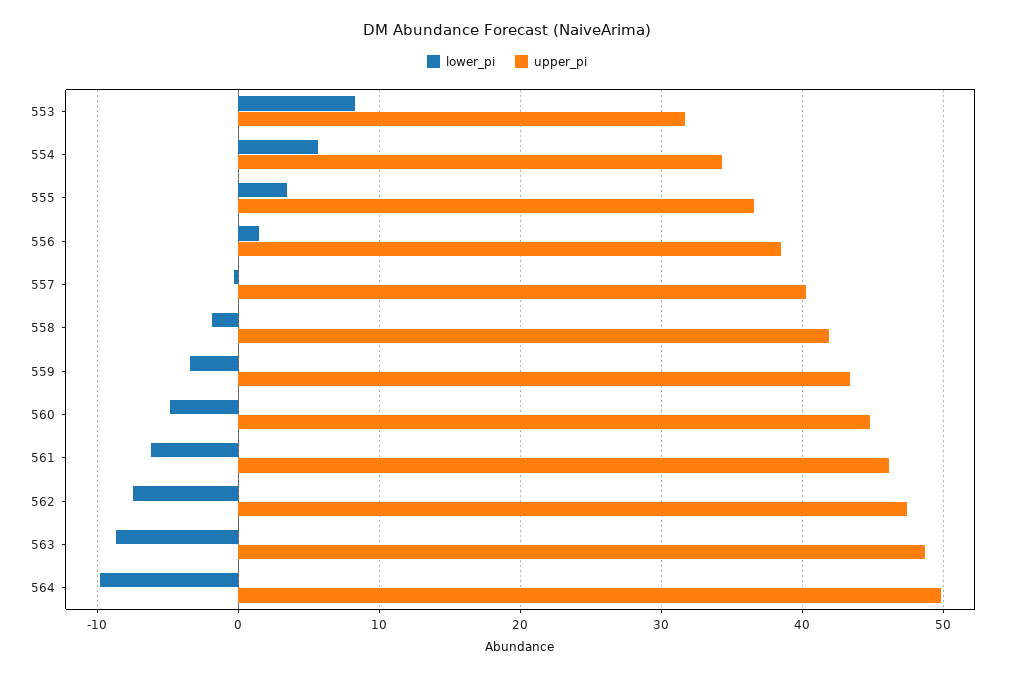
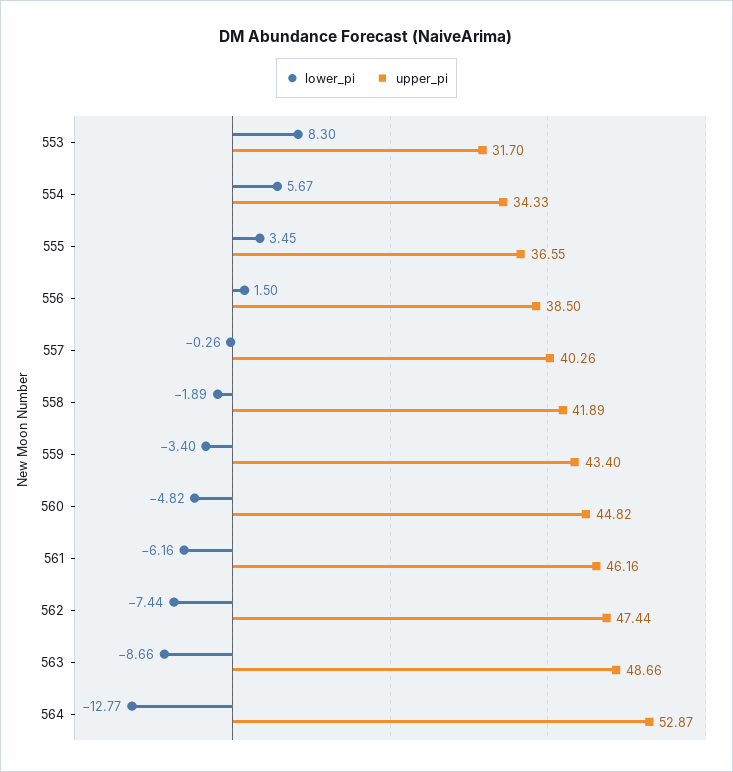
  {
    "lower_pi": {
      "553": 8.3,
      "554": 5.67,
      "555": 3.45,
      "556": 1.5,
      "557": -0.26,
      "558": -1.89,
      "559": -3.4,
      "560": -4.82,
      "561": -6.16,
      "562": -7.44,
      "563": -8.66,
-     "564": -10
+     "564": -12.77
    },
    "upper_pi": {
      "553": 31.7,
      "554": 34.33,
      "555": 36.55,
      "556": 38.5,
      "557": 40.26,
      "558": 41.89,
      "559": 43.4,
      "560": 44.82,
      "561": 46.16,
      "562": 47.44,
      "563": 48.66,
-     "564": 50
+     "564": 52.87
    }
  }

